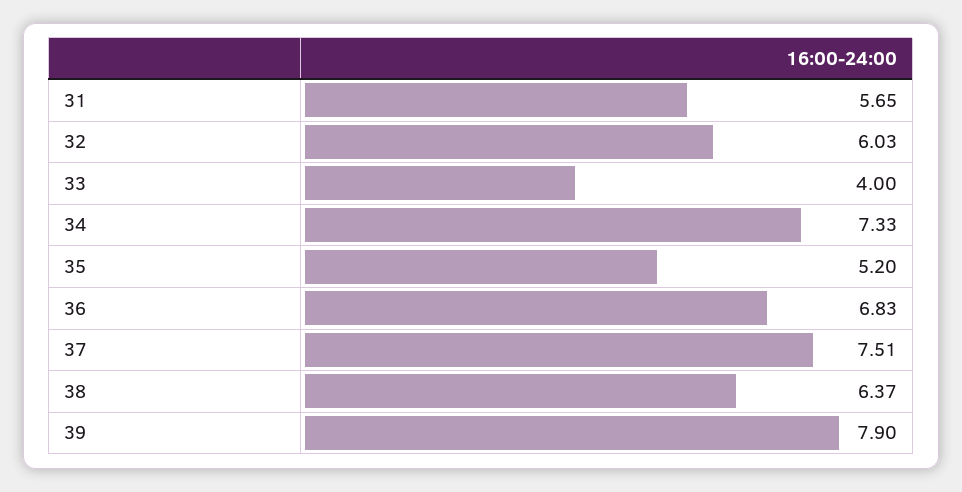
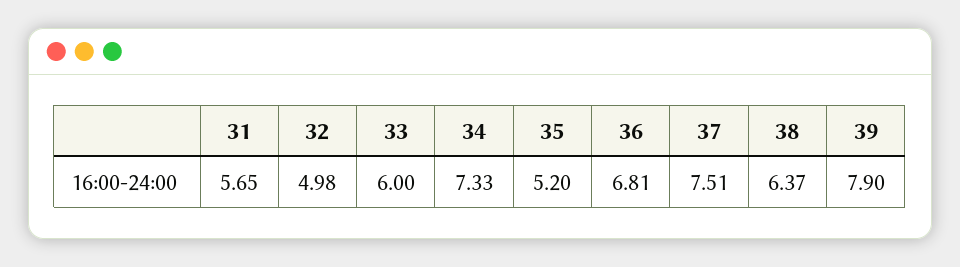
  {
    "31": 5.65,
-   "32": 6.03,
+   "32": 4.98,
-   "33": 4,
+   "33": 6,
    "34": 7.33,
    "35": 5.2,
-   "36": 6.83,
+   "36": 6.81,
    "37": 7.51,
    "38": 6.37,
    "39": 7.9
  }

